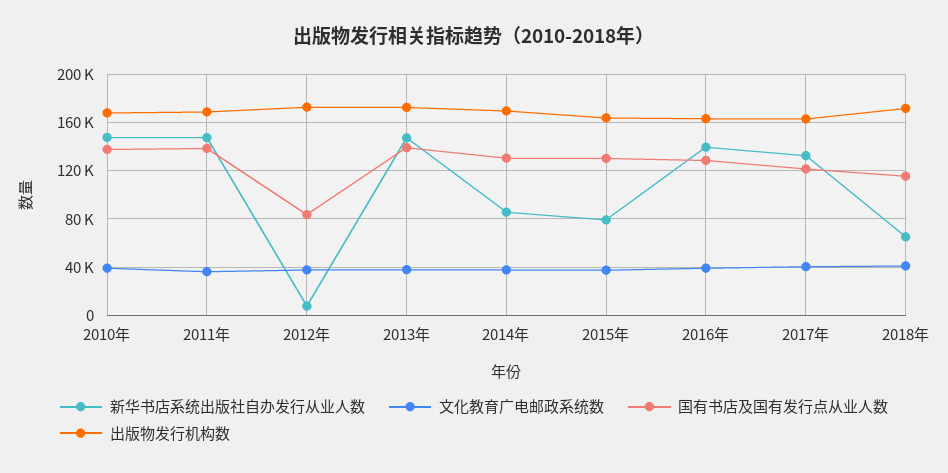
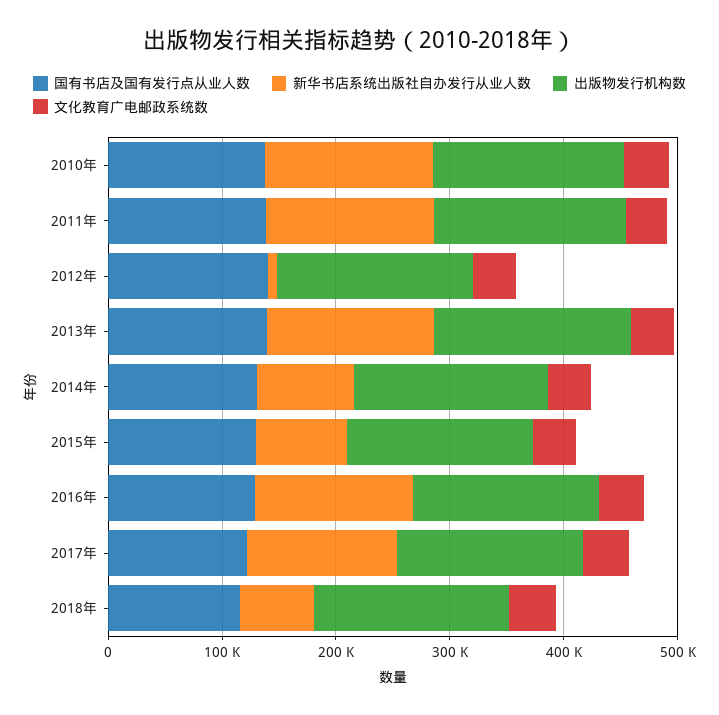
  {
    "新华书店系统出版社自办发行从业人数": {
      "2010年": 150000,
      "2011年": 145000,
      "2012年": 10000,
      "2013年": 145000,
      "2014年": 85000,
      "2015年": 80000,
      "2016年": 140000,
      "2017年": 130000,
      "2018年": 65000
    },
    "文化教育广电邮政系统数": {
      "2010年": 40000,
      "2011年": 35000,
      "2012年": 40000,
      "2013年": 40000,
      "2014年": 40000,
      "2015年": 40000,
      "2016年": 40000,
      "2017年": 40000,
      "2018年": 40000
    },
    "国有书店及国有发行点从业人数": {
      "2010年": 140000,
      "2011年": 140000,
-     "2012年": 85000,
+     "2012年": 140000,
      "2013年": 140000,
      "2014年": 130000,
      "2015年": 130000,
      "2016年": 130000,
      "2017年": 120000,
      "2018年": 115000
    },
    "出版物发行机构数": {
      "2010年": 170000,
      "2011年": 170000,
      "2012年": 175000,
      "2013年": 170000,
      "2014年": 170000,
      "2015年": 165000,
      "2016年": 165000,
      "2017年": 165000,
      "2018年": 170000
    }
  }

